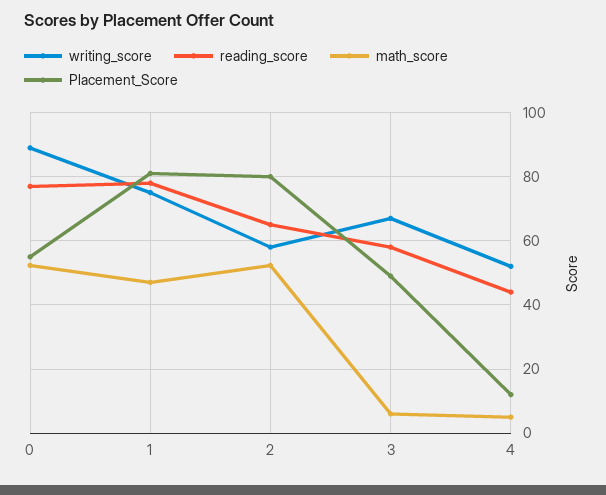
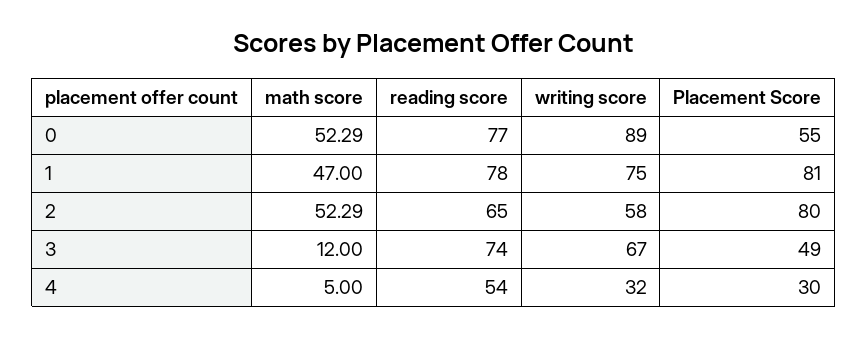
  {
    "writing_score": {
      "0": 89,
      "1": 75,
      "2": 58,
      "3": 67,
-     "4": 52
+     "4": 32
    },
    "reading_score": {
      "0": 77,
      "1": 78,
      "2": 65,
-     "3": 58,
+     "3": 74,
-     "4": 44
+     "4": 54
    },
    "math_score": {
      "0": 52.29,
      "1": 47,
      "2": 52.29,
-     "3": 6,
+     "3": 12,
      "4": 5
    },
    "Placement_Score": {
      "0": 55,
      "1": 81,
      "2": 80,
      "3": 49,
-     "4": 12
+     "4": 30
    }
  }

